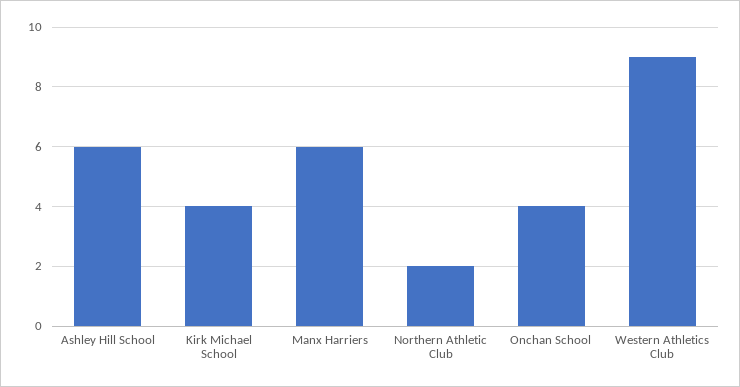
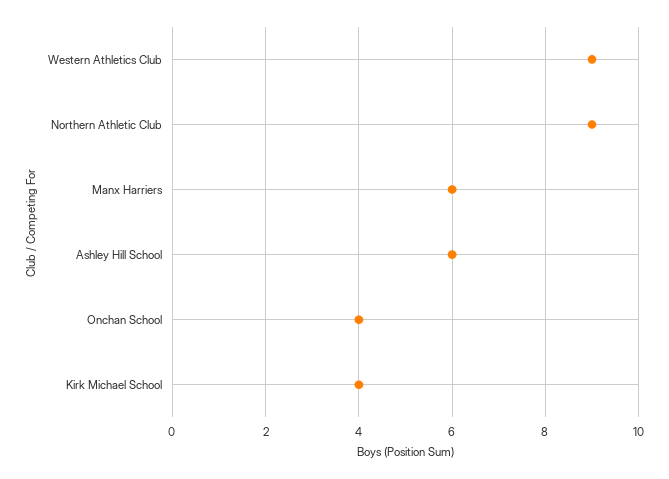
  {
    "Ashley Hill School": 6,
    "Kirk Michael School": 4,
    "Manx Harriers": 6,
-   "Northern Athletic Club": 2,
+   "Northern Athletic Club": 9,
    "Onchan School": 4,
    "Western Athletics Club": 9
  }

